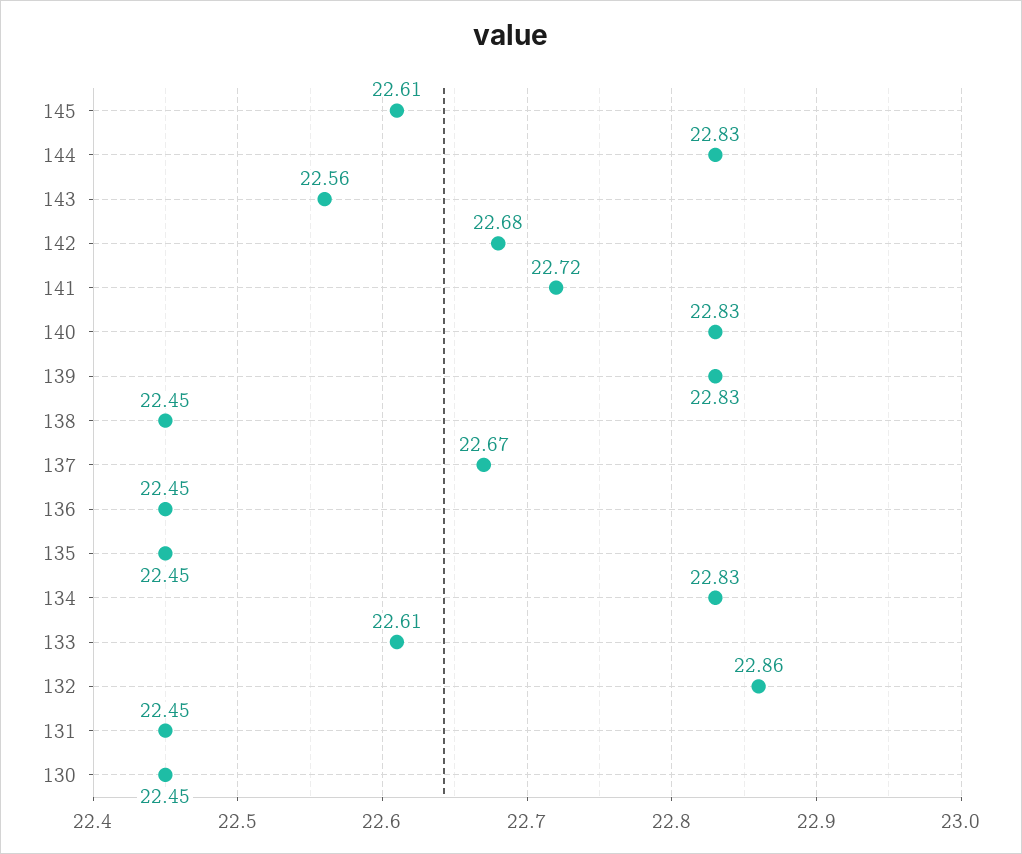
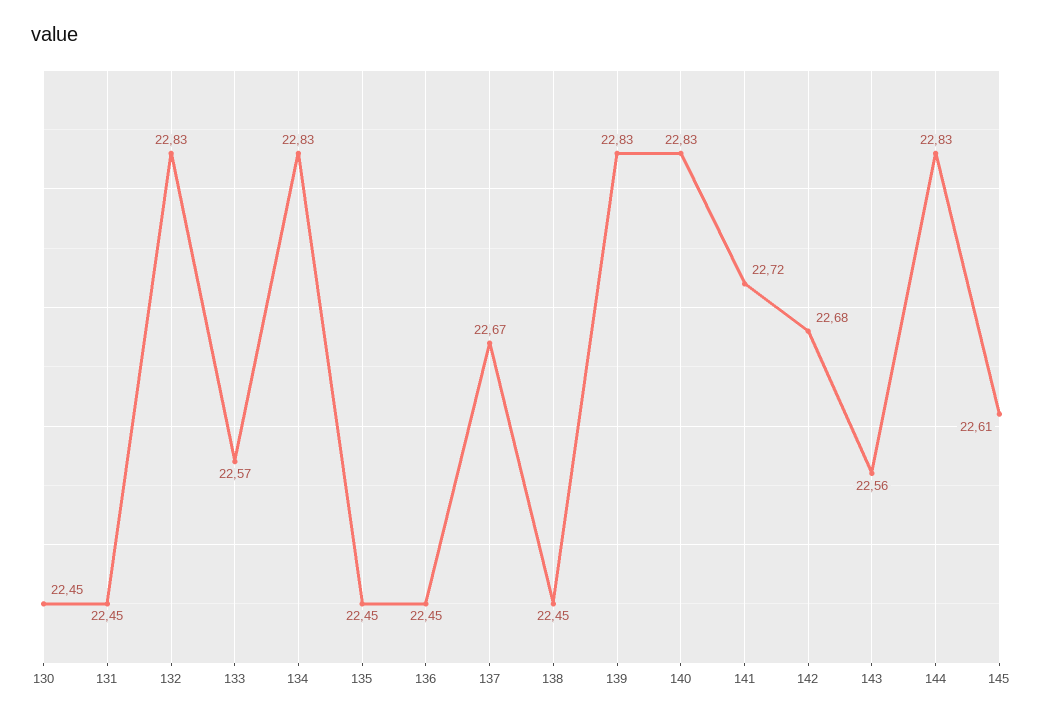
  {
    "145": 22.61,
    "144": 22.83,
    "143": 22.56,
    "142": 22.68,
    "141": 22.72,
    "140": 22.83,
    "139": 22.83,
    "138": 22.45,
    "137": 22.67,
    "136": 22.45,
    "135": 22.45,
    "134": 22.83,
-   "133": 22.61,
+   "133": 22.57,
-   "132": 22.86,
+   "132": 22.83,
    "131": 22.45,
    "130": 22.45
  }

